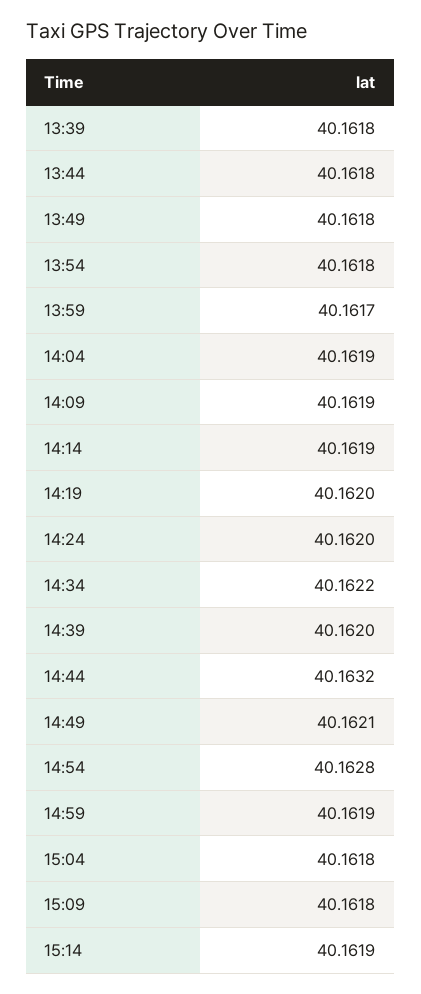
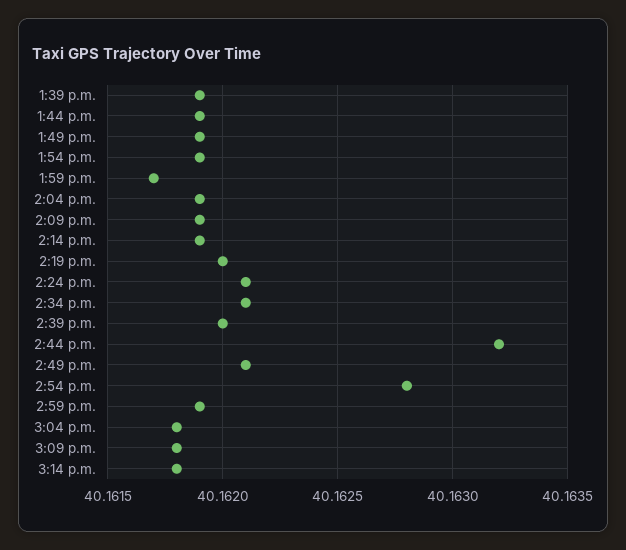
  {
-   "13:39": 40.1618,
+   "13:39": 40.1619,
-   "13:44": 40.1618,
+   "13:44": 40.1619,
-   "13:49": 40.1618,
+   "13:49": 40.1619,
-   "13:54": 40.1618,
+   "13:54": 40.1619,
    "13:59": 40.1617,
    "14:04": 40.1619,
    "14:09": 40.1619,
    "14:14": 40.1619,
    "14:19": 40.162,
-   "14:24": 40.162,
+   "14:24": 40.1621,
-   "14:34": 40.1622,
+   "14:34": 40.1621,
    "14:39": 40.162,
    "14:44": 40.1632,
    "14:49": 40.1621,
    "14:54": 40.1628,
    "14:59": 40.1619,
    "15:04": 40.1618,
    "15:09": 40.1618,
-   "15:14": 40.1619
+   "15:14": 40.1618
  }

